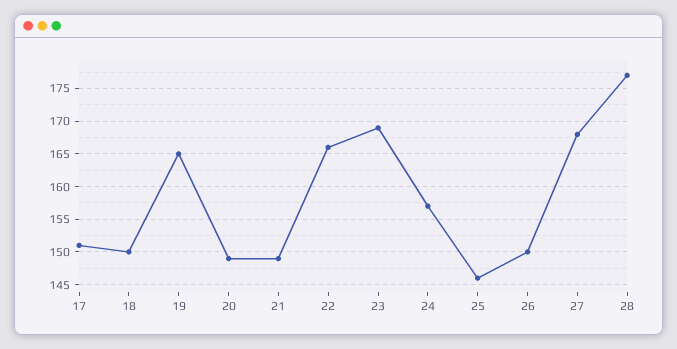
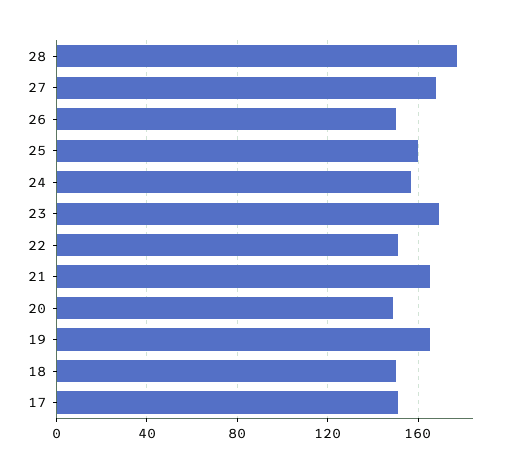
  {
    "17": 151,
    "18": 150,
    "19": 165,
    "20": 149,
-   "21": 149,
+   "21": 165,
-   "22": 166,
+   "22": 150,
    "23": 169,
    "24": 157,
-   "25": 146,
+   "25": 160,
    "26": 150,
    "27": 168,
    "28": 177
  }

